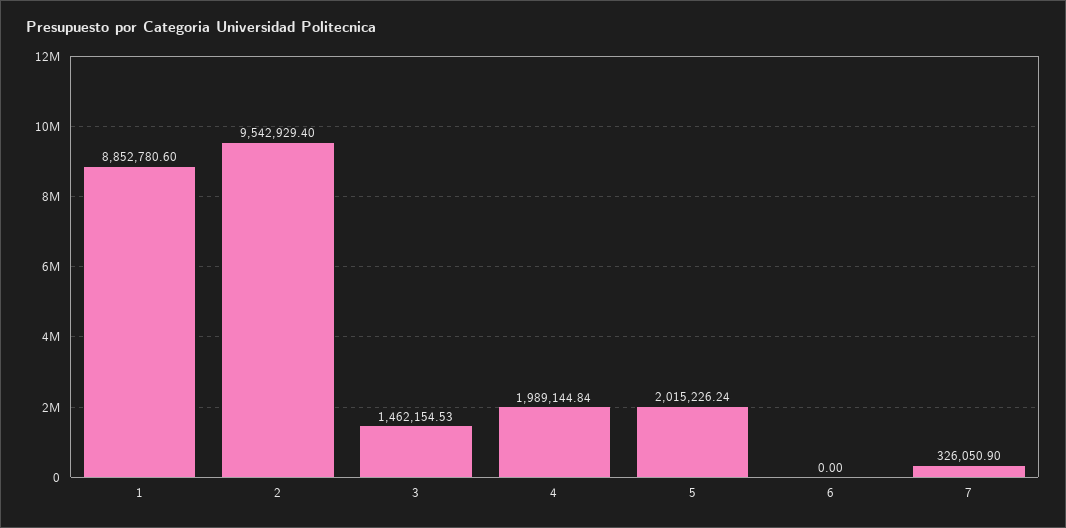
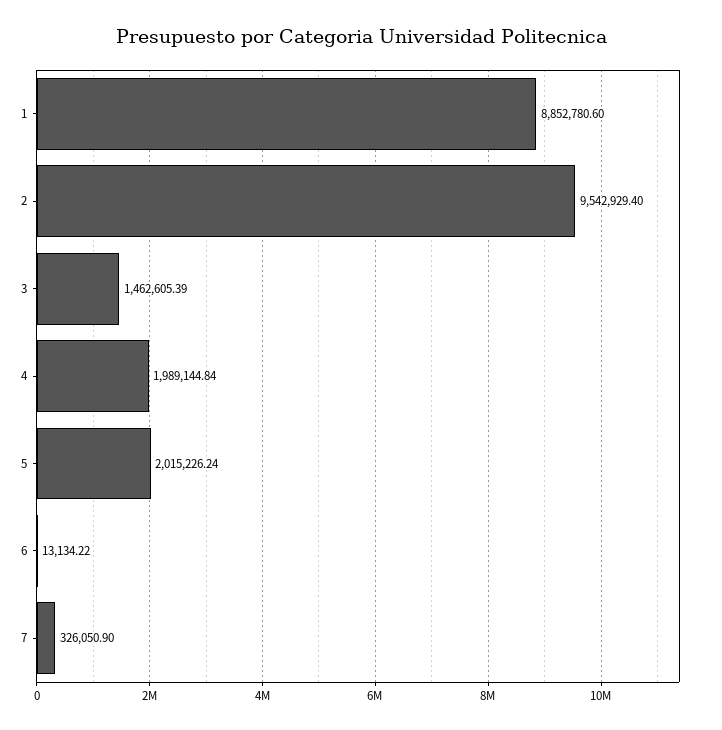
  {
    "1": 8852780.6,
    "2": 9542929.4,
-   "3": 1462154.53,
+   "3": 1462605.39,
    "4": 1989144.84,
    "5": 2015226.24,
-   "6": 0,
+   "6": 13134.22,
    "7": 326050.9
  }

